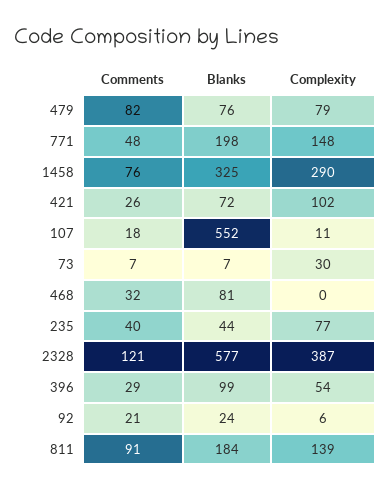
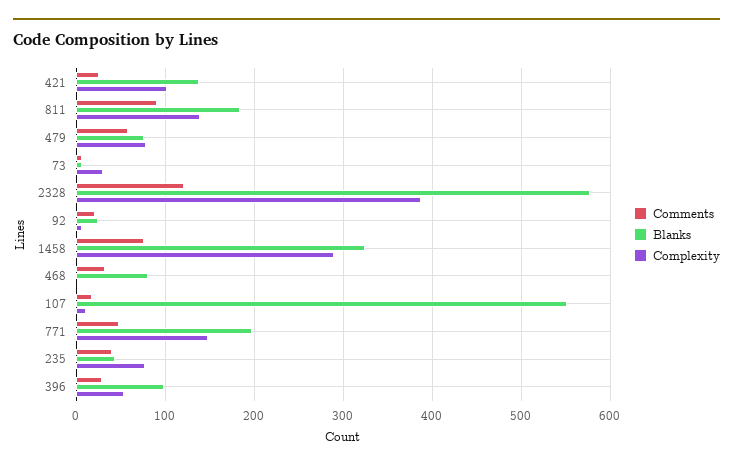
  {
    "Comments": {
-     "479": 82,
+     "479": 60,
      "771": 48,
      "1458": 76,
      "421": 26,
      "107": 18,
      "73": 7,
      "468": 32,
      "235": 40,
      "2328": 121,
      "396": 29,
      "92": 21,
      "811": 91
    },
    "Blanks": {
      "479": 76,
      "771": 198,
      "1458": 325,
-     "421": 72,
+     "421": 140,
      "107": 552,
      "73": 7,
      "468": 81,
      "235": 44,
      "2328": 577,
      "396": 99,
      "92": 24,
      "811": 184
    },
    "Complexity": {
      "479": 79,
      "771": 148,
      "1458": 290,
      "421": 102,
      "107": 11,
      "73": 30,
      "468": 0,
      "235": 77,
      "2328": 387,
      "396": 54,
      "92": 6,
      "811": 139
    }
  }

